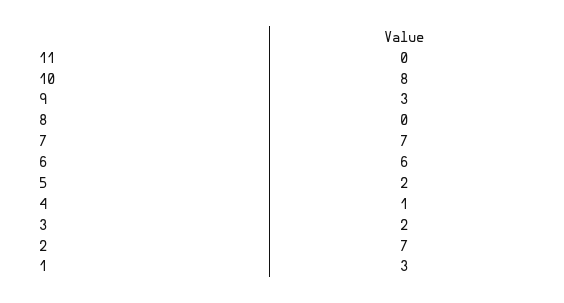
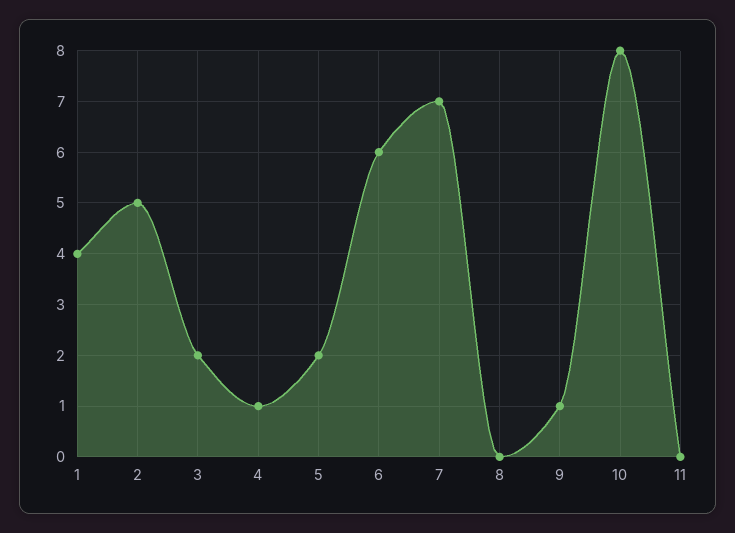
  {
    "11": 0,
    "10": 8,
-   "9": 3,
+   "9": 1,
    "8": 0,
    "7": 7,
    "6": 6,
    "5": 2,
    "4": 1,
    "3": 2,
-   "2": 7,
+   "2": 5,
-   "1": 3
+   "1": 4
  }

